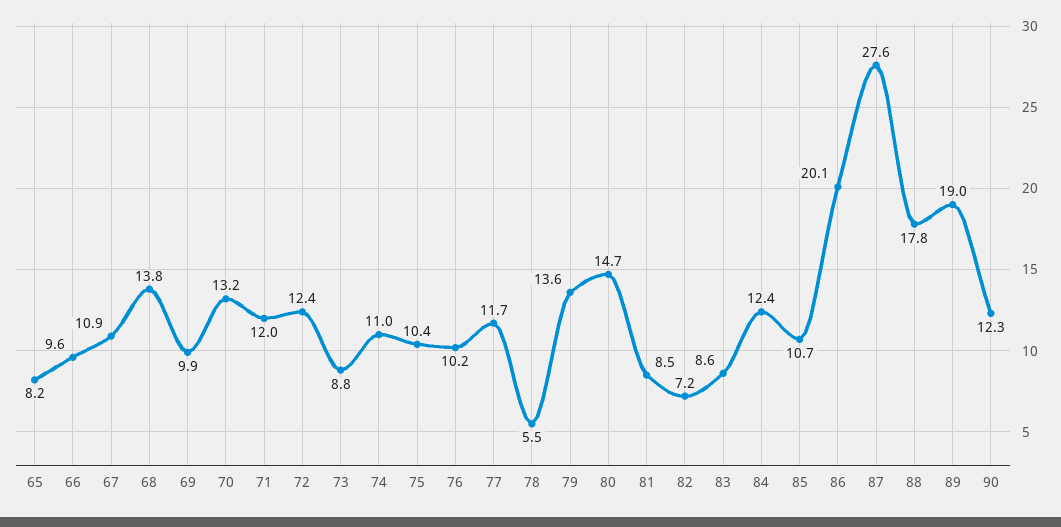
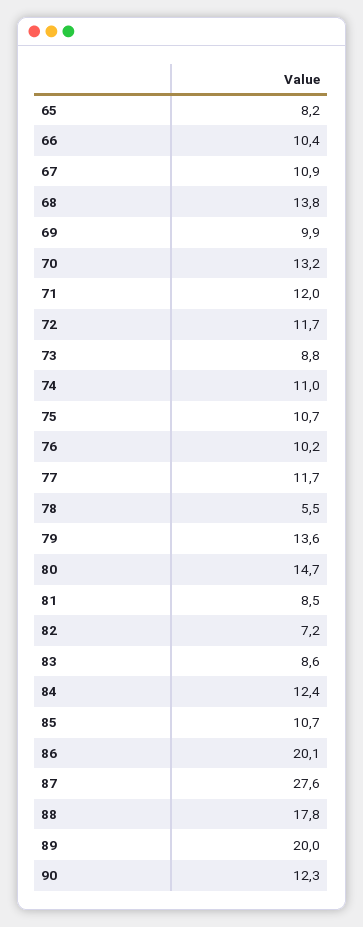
  {
    "65": 8.2,
-   "66": 9.6,
+   "66": 10.4,
    "67": 10.9,
    "68": 13.8,
    "69": 9.9,
    "70": 13.2,
    "71": 12,
-   "72": 12.4,
+   "72": 11.7,
    "73": 8.8,
    "74": 11,
-   "75": 10.4,
+   "75": 10.7,
    "76": 10.2,
    "77": 11.7,
    "78": 5.5,
    "79": 13.6,
    "80": 14.7,
    "81": 8.5,
    "82": 7.2,
    "83": 8.6,
    "84": 12.4,
    "85": 10.7,
    "86": 20.1,
    "87": 27.6,
    "88": 17.8,
-   "89": 19,
+   "89": 20,
    "90": 12.3
  }

